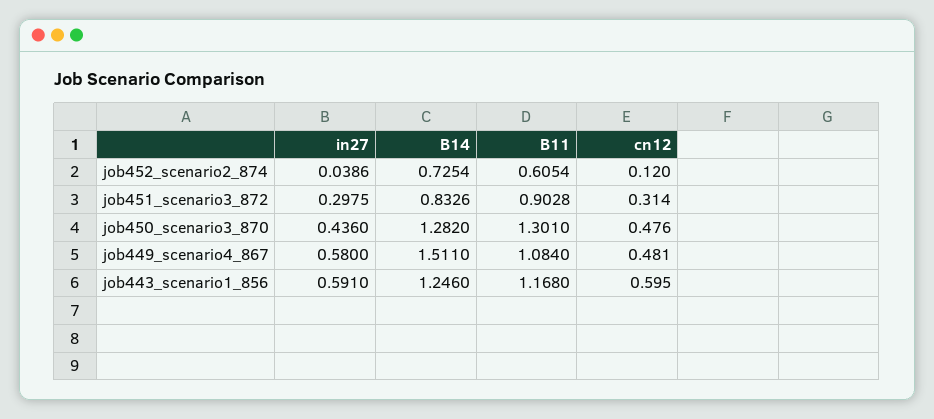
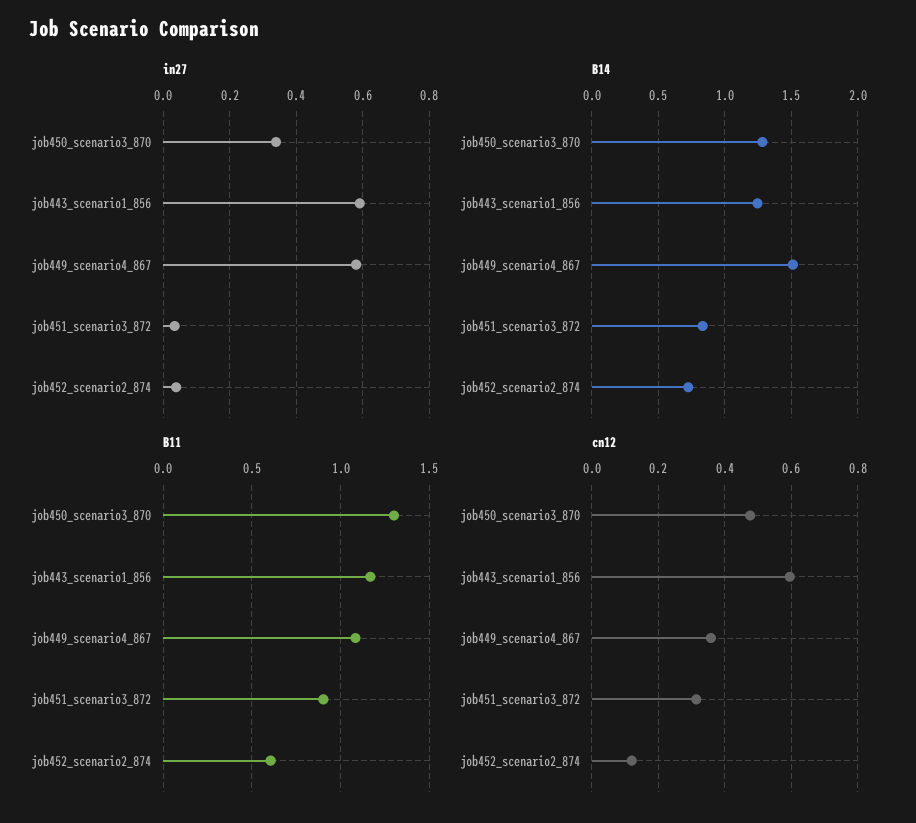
  {
    "in27": {
      "job452_scenario2_874": 0.0386,
-     "job451_scenario3_872": 0.2975,
+     "job451_scenario3_872": 0.04,
-     "job450_scenario3_870": 0.436,
+     "job450_scenario3_870": 0.34,
      "job449_scenario4_867": 0.58,
      "job443_scenario1_856": 0.591
    },
    "B14": {
      "job452_scenario2_874": 0.7254,
      "job451_scenario3_872": 0.8326,
      "job450_scenario3_870": 1.282,
      "job449_scenario4_867": 1.511,
      "job443_scenario1_856": 1.246
    },
    "B11": {
      "job452_scenario2_874": 0.6054,
      "job451_scenario3_872": 0.9028,
      "job450_scenario3_870": 1.301,
      "job449_scenario4_867": 1.084,
      "job443_scenario1_856": 1.168
    },
    "cn12": {
      "job452_scenario2_874": 0.12,
      "job451_scenario3_872": 0.314,
      "job450_scenario3_870": 0.476,
-     "job449_scenario4_867": 0.481,
+     "job449_scenario4_867": 0.36,
      "job443_scenario1_856": 0.595
    }
  }

